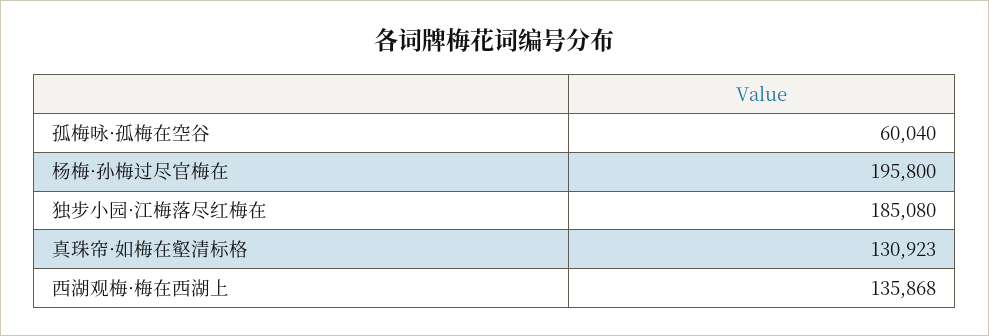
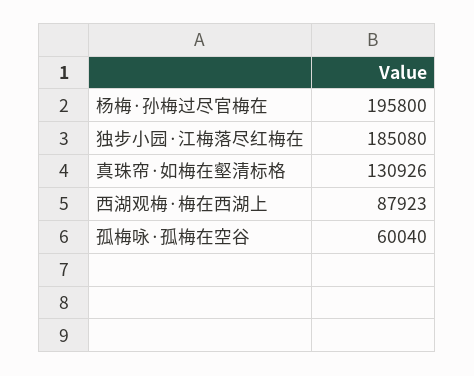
  {
    "孤梅咏·孤梅在空谷": 60040,
    "杨梅·孙梅过尽官梅在": 195800,
    "独步小园·江梅落尽红梅在": 185080,
-   "真珠帘·如梅在壑清标格": 130923,
+   "真珠帘·如梅在壑清标格": 130926,
-   "西湖观梅·梅在西湖上": 135868
+   "西湖观梅·梅在西湖上": 87923
  }

